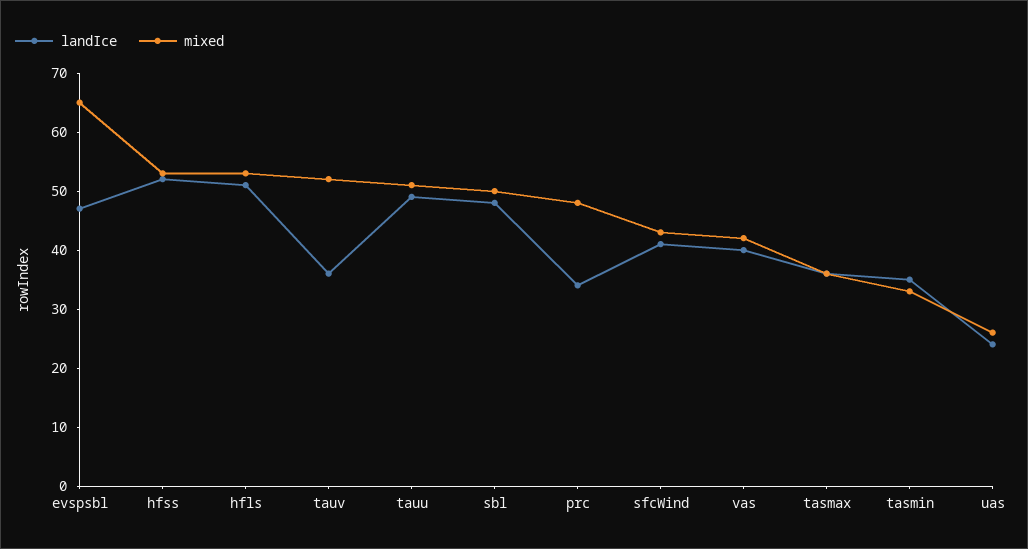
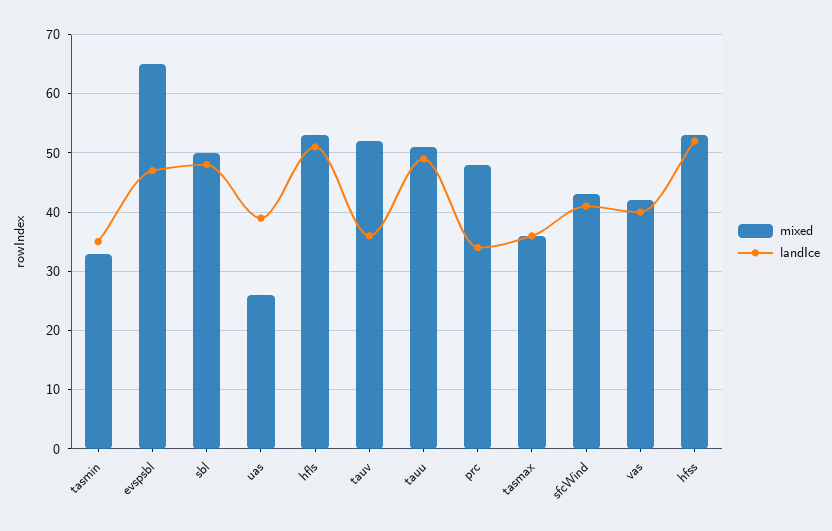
  {
    "landIce": {
      "evspsbl": 45,
      "hfss": 50,
      "hfls": 50,
      "tauv": 35,
      "tauu": 50,
      "sbl": 50,
      "prc": 35,
      "sfcWind": 40,
      "vas": 40,
      "tasmax": 35,
      "tasmin": 35,
-     "uas": 25
+     "uas": 40
    },
    "mixed": {
      "evspsbl": 65,
      "hfss": 55,
      "hfls": 55,
      "tauv": 50,
      "tauu": 50,
      "sbl": 50,
      "prc": 50,
      "sfcWind": 45,
      "vas": 40,
      "tasmax": 35,
      "tasmin": 35,
      "uas": 25
    }
  }

